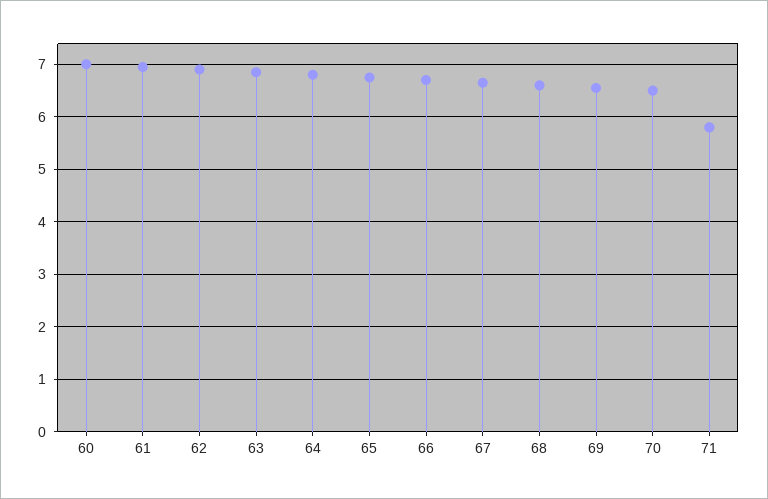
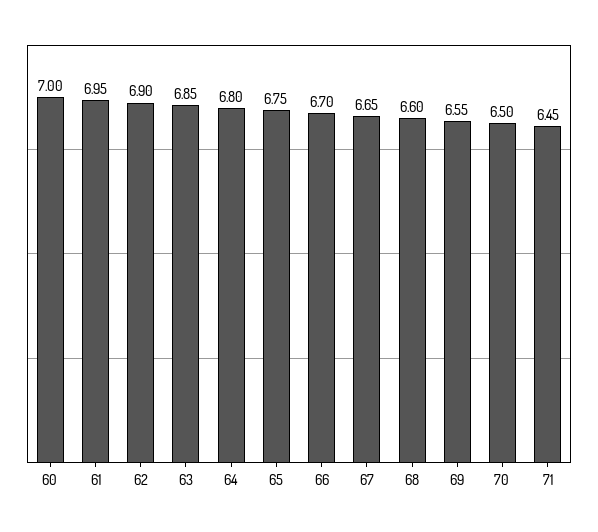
  {
    "60": 7,
    "61": 6.95,
    "62": 6.9,
    "63": 6.85,
    "64": 6.8,
    "65": 6.75,
    "66": 6.7,
    "67": 6.65,
    "68": 6.6,
    "69": 6.55,
    "70": 6.5,
-   "71": 5.8
+   "71": 6.45
  }

